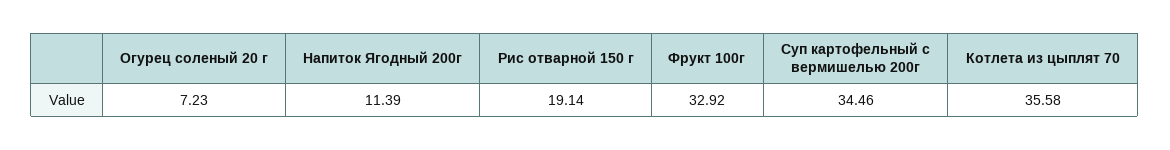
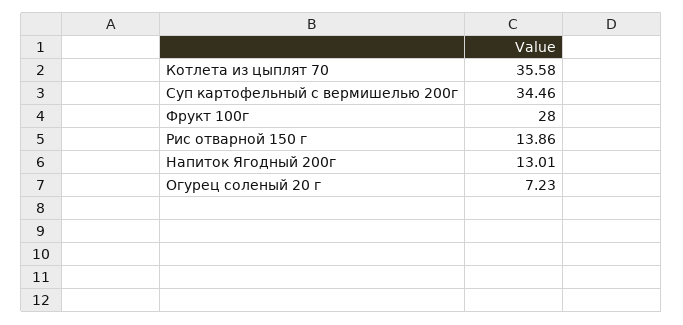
  {
    "Огурец соленый 20 г": 7.23,
-   "Напиток Ягодный 200г": 11.39,
+   "Напиток Ягодный 200г": 13.01,
-   "Рис отварной 150 г": 19.14,
+   "Рис отварной 150 г": 13.86,
-   "Фрукт 100г": 32.92,
+   "Фрукт 100г": 28,
    "Суп картофельный с вермишелью 200г": 34.46,
    "Котлета из цыплят 70": 35.58
  }

